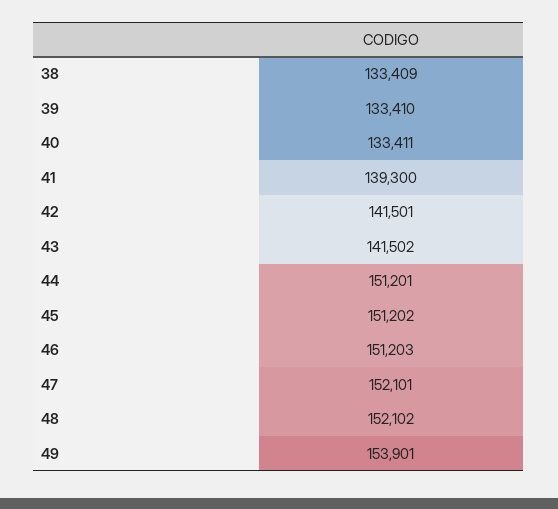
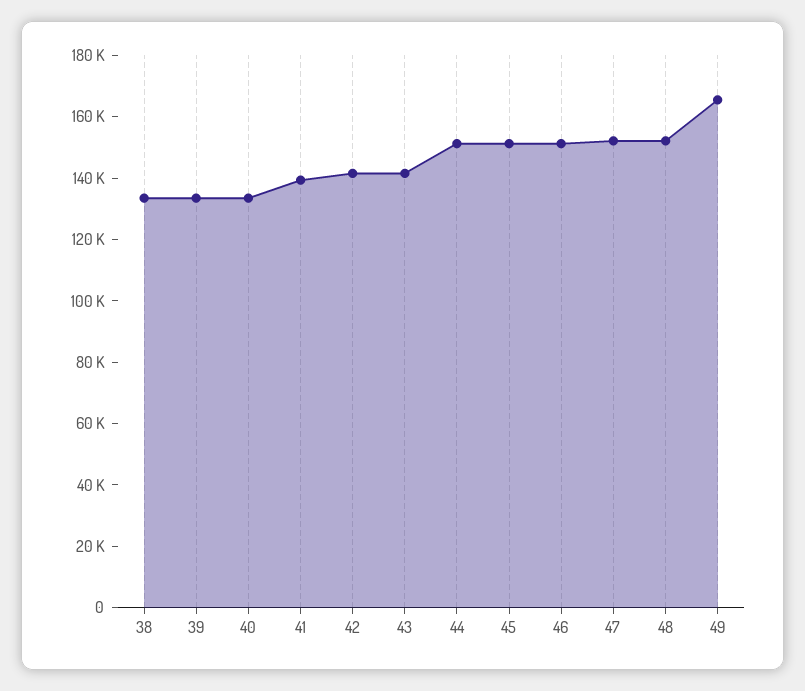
  {
    "38": 133409,
    "39": 133410,
    "40": 133411,
    "41": 139300,
    "42": 141501,
    "43": 141502,
    "44": 151201,
    "45": 151202,
    "46": 151203,
    "47": 152101,
    "48": 152102,
-   "49": 153901
+   "49": 165000
  }

